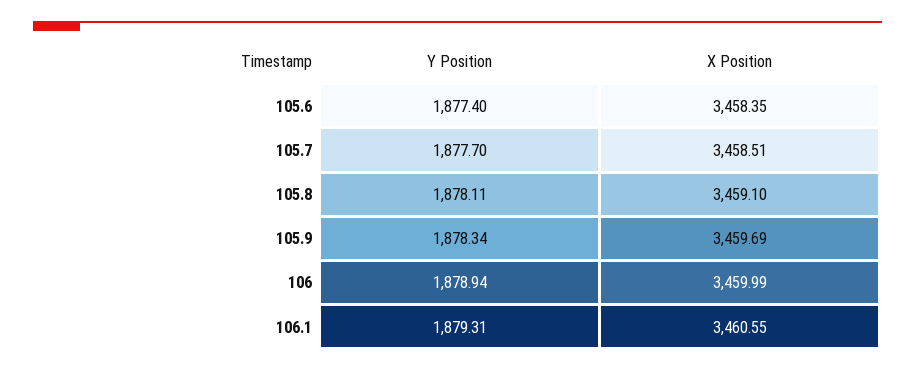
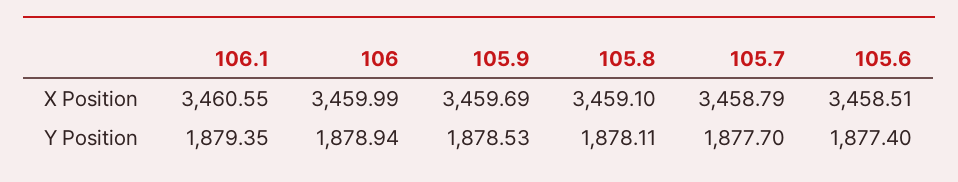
  {
    "Y Position": {
      "105.6": 1877.4,
      "105.7": 1877.7,
      "105.8": 1878.11,
-     "105.9": 1878.34,
+     "105.9": 1878.53,
      "106": 1878.94,
-     "106.1": 1879.31
+     "106.1": 1879.35
    },
    "X Position": {
-     "105.6": 3458.35,
+     "105.6": 3458.51,
-     "105.7": 3458.51,
+     "105.7": 3458.79,
      "105.8": 3459.1,
      "105.9": 3459.69,
      "106": 3459.99,
      "106.1": 3460.55
    }
  }

